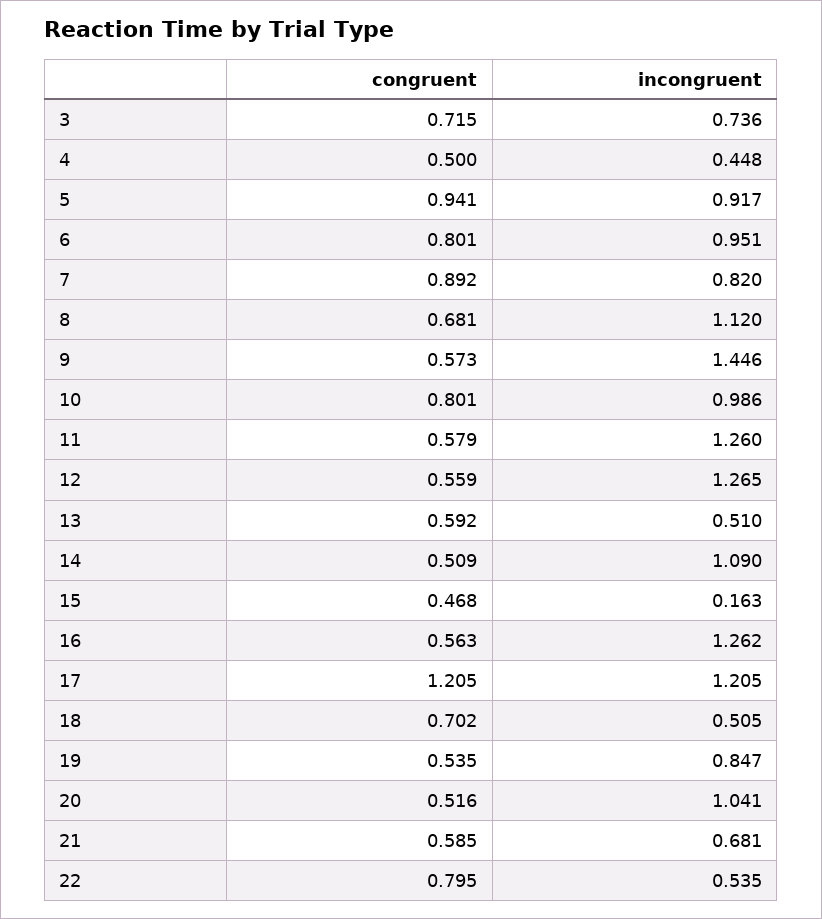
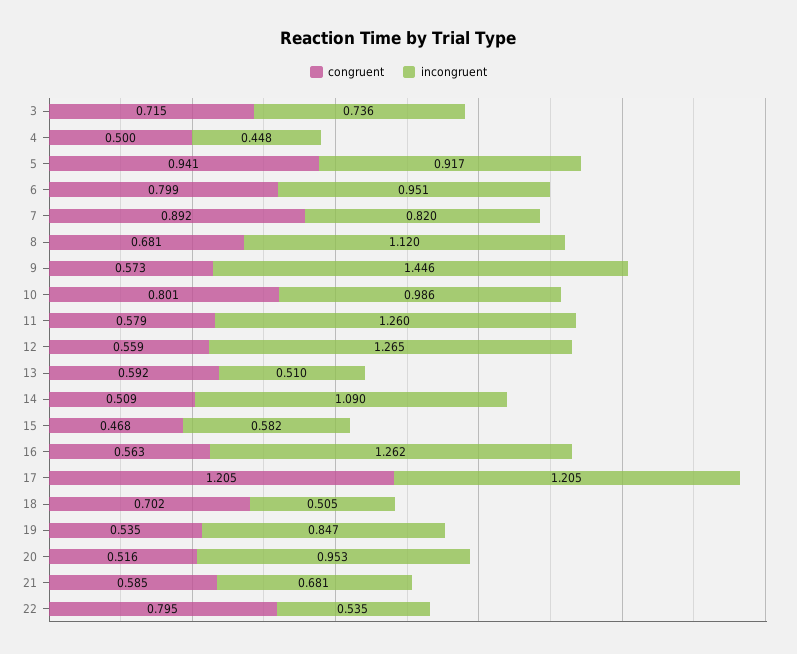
  {
    "congruent": {
      "3": 0.715,
      "4": 0.5,
      "5": 0.941,
-     "6": 0.801,
+     "6": 0.799,
      "7": 0.892,
      "8": 0.681,
      "9": 0.573,
      "10": 0.801,
      "11": 0.579,
      "12": 0.559,
      "13": 0.592,
      "14": 0.509,
      "15": 0.468,
      "16": 0.563,
      "17": 1.205,
      "18": 0.702,
      "19": 0.535,
      "20": 0.516,
      "21": 0.585,
      "22": 0.795
    },
    "incongruent": {
      "3": 0.736,
      "4": 0.448,
      "5": 0.917,
      "6": 0.951,
      "7": 0.82,
      "8": 1.12,
      "9": 1.446,
      "10": 0.986,
      "11": 1.26,
      "12": 1.265,
      "13": 0.51,
      "14": 1.09,
-     "15": 0.163,
+     "15": 0.582,
      "16": 1.262,
      "17": 1.205,
      "18": 0.505,
      "19": 0.847,
-     "20": 1.041,
+     "20": 0.953,
      "21": 0.681,
      "22": 0.535
    }
  }

